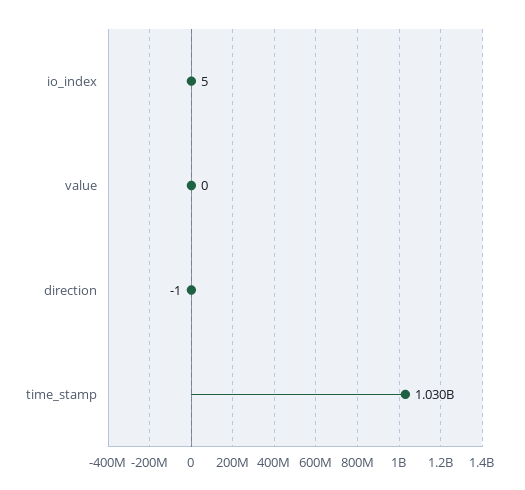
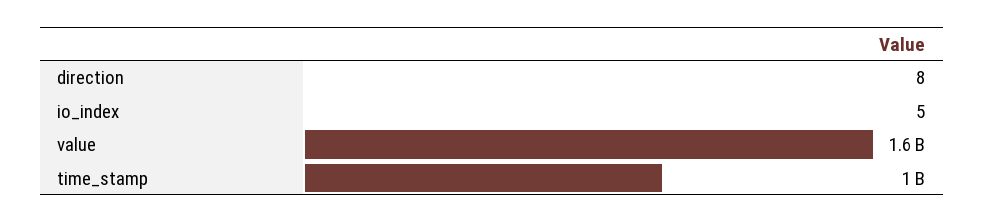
  {
    "io_index": 5,
-   "value": 0,
+   "value": 1600000000,
-   "direction": -1,
+   "direction": 8,
    "time_stamp": 1030000000
  }

